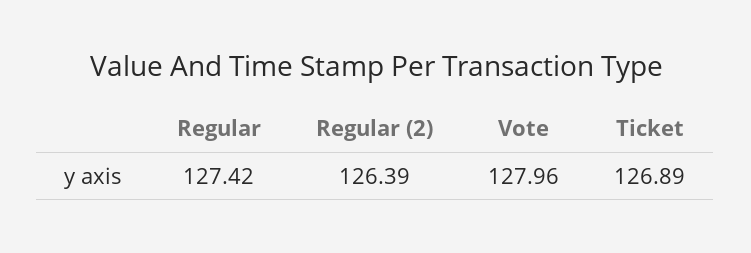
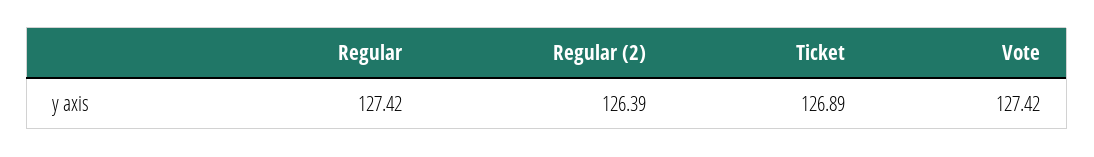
  {
    "Regular": 127.42,
    "Regular (2)": 126.39,
-   "Vote": 127.96,
+   "Vote": 127.42,
    "Ticket": 126.89
  }

